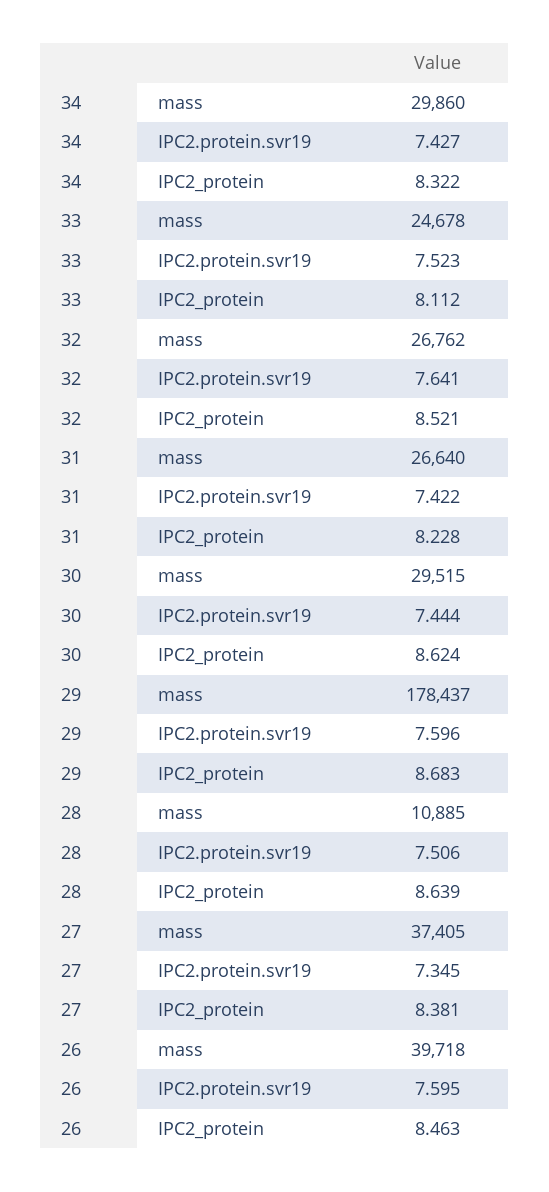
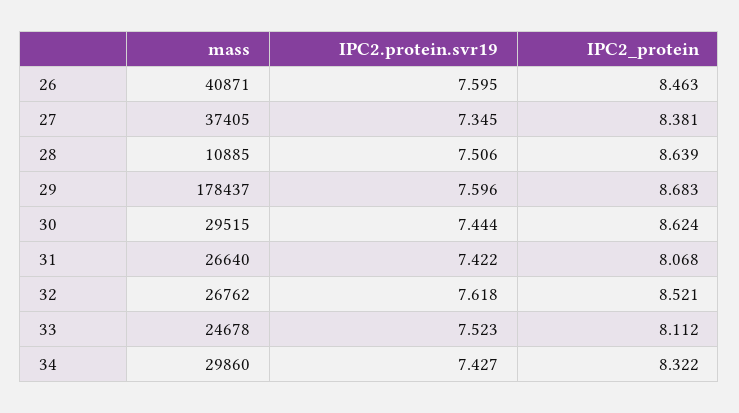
  {
    "34": {
      "mass": 29860,
      "IPC2.protein.svr19": 7.427,
      "IPC2_protein": 8.322
    },
    "33": {
      "mass": 24678,
      "IPC2.protein.svr19": 7.523,
      "IPC2_protein": 8.112
    },
    "32": {
      "mass": 26762,
-     "IPC2.protein.svr19": 7.641,
+     "IPC2.protein.svr19": 7.618,
      "IPC2_protein": 8.521
    },
    "31": {
      "mass": 26640,
      "IPC2.protein.svr19": 7.422,
-     "IPC2_protein": 8.228
+     "IPC2_protein": 8.068
    },
    "30": {
      "mass": 29515,
      "IPC2.protein.svr19": 7.444,
      "IPC2_protein": 8.624
    },
    "29": {
      "mass": 178437,
      "IPC2.protein.svr19": 7.596,
      "IPC2_protein": 8.683
    },
    "28": {
      "mass": 10885,
      "IPC2.protein.svr19": 7.506,
      "IPC2_protein": 8.639
    },
    "27": {
      "mass": 37405,
      "IPC2.protein.svr19": 7.345,
      "IPC2_protein": 8.381
    },
    "26": {
-     "mass": 39718,
+     "mass": 40871,
      "IPC2.protein.svr19": 7.595,
      "IPC2_protein": 8.463
    }
  }

